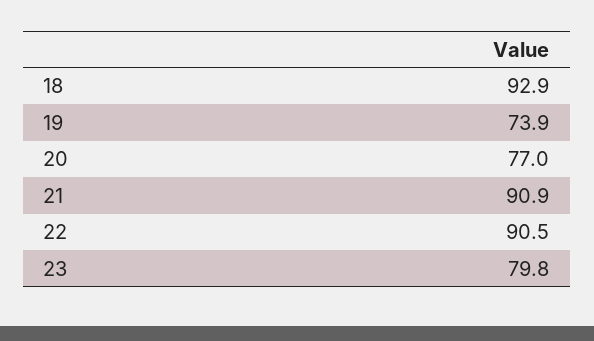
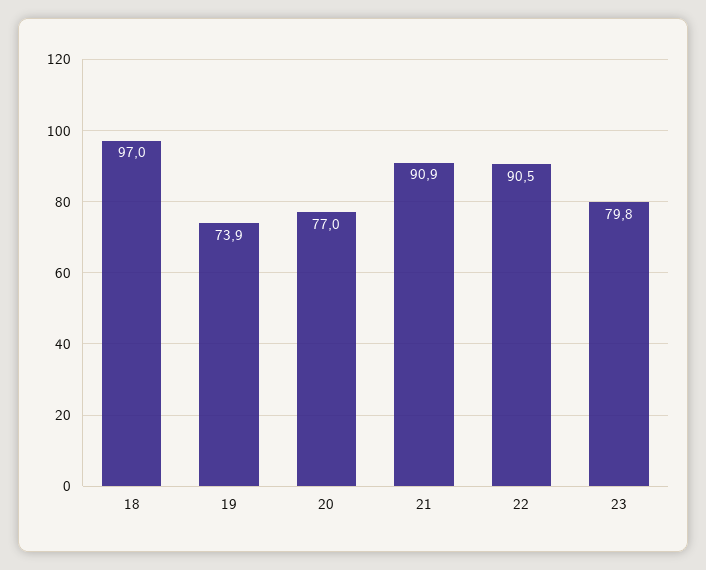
  {
-   "18": 92.9,
+   "18": 97,
    "19": 73.9,
    "20": 77,
    "21": 90.9,
    "22": 90.5,
    "23": 79.8
  }

